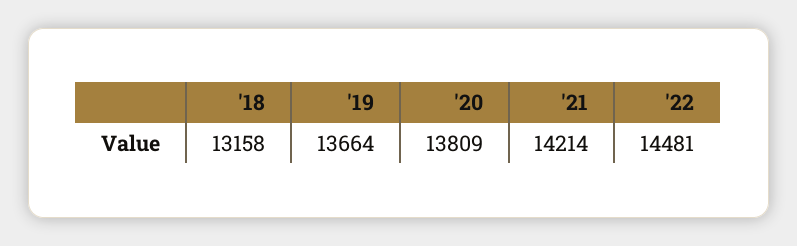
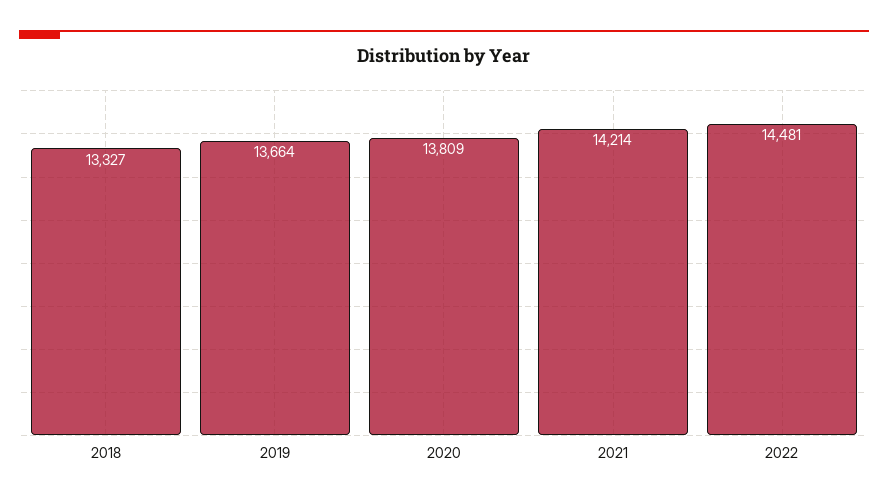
  {
-   "'18": 13158,
+   "'18": 13327,
    "'19": 13664,
    "'20": 13809,
    "'21": 14214,
    "'22": 14481
  }

